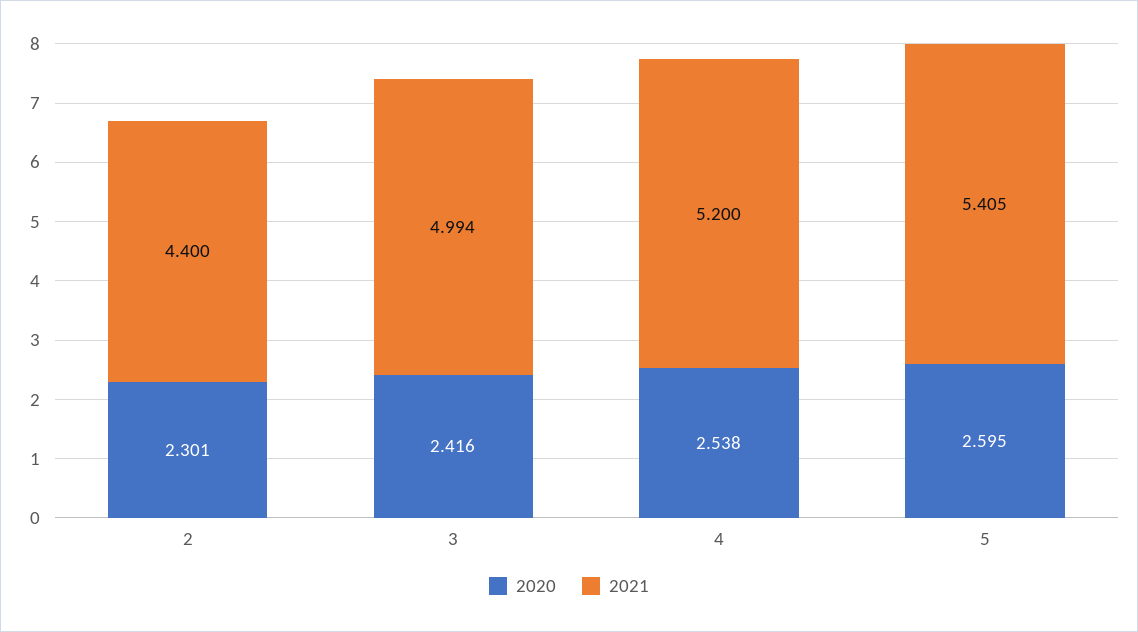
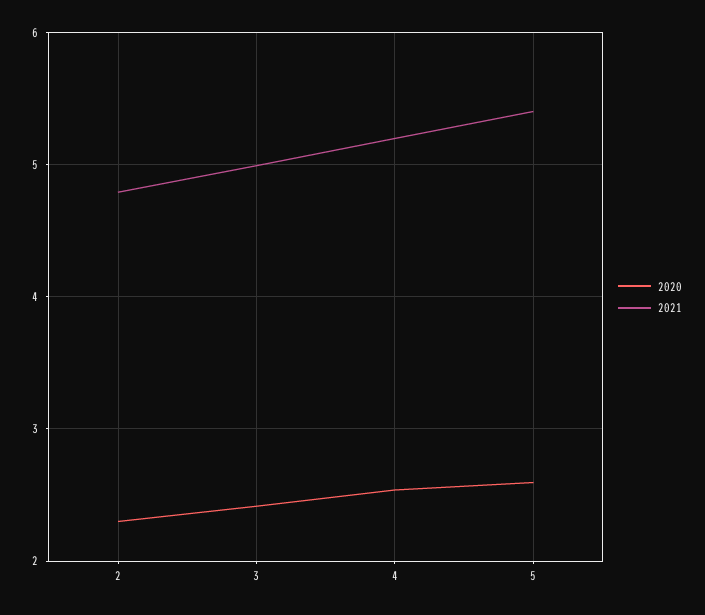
  {
    "2020": {
      "2": 2.301,
      "3": 2.416,
      "4": 2.538,
      "5": 2.595
    },
    "2021": {
-     "2": 4.4,
+     "2": 4.8,
      "3": 4.994,
      "4": 5.2,
      "5": 5.405
    }
  }

